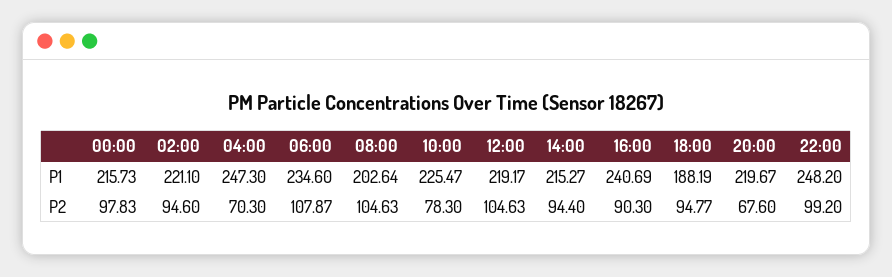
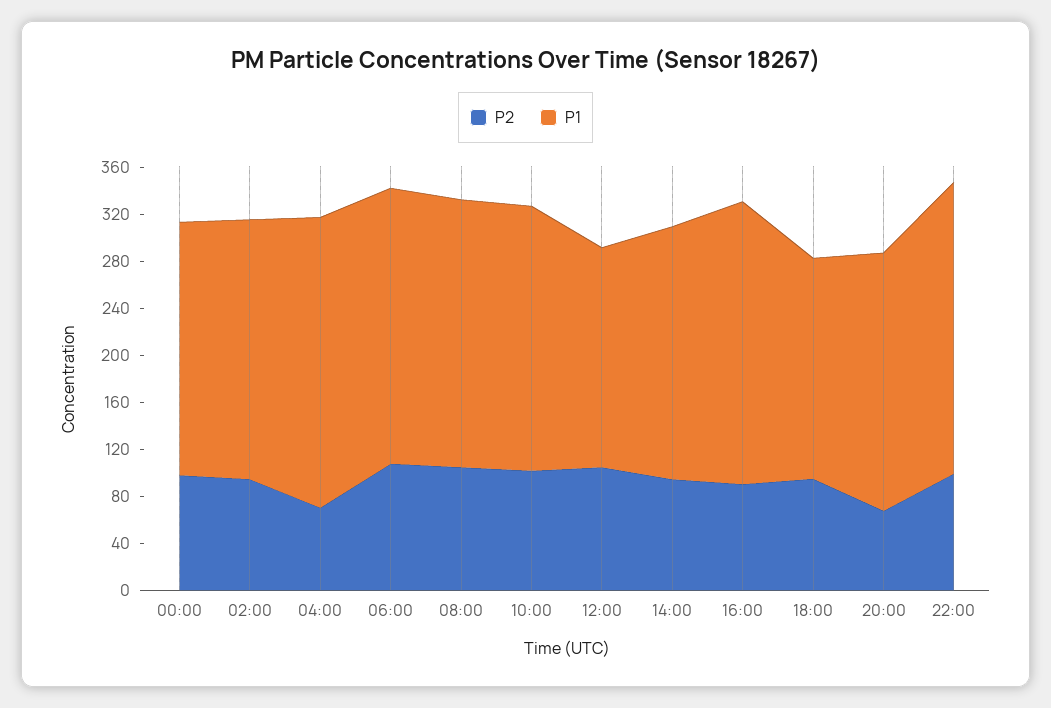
  {
    "P1": {
      "00:00": 215.73,
      "02:00": 221.1,
      "04:00": 247.3,
      "06:00": 234.6,
-     "08:00": 202.64,
+     "08:00": 230,
      "10:00": 225.47,
-     "12:00": 219.17,
+     "12:00": 190,
      "14:00": 215.27,
      "16:00": 240.69,
      "18:00": 188.19,
      "20:00": 219.67,
      "22:00": 248.2
    },
    "P2": {
      "00:00": 97.83,
      "02:00": 94.6,
      "04:00": 70.3,
      "06:00": 107.87,
      "08:00": 104.63,
-     "10:00": 78.3,
+     "10:00": 100,
      "12:00": 104.63,
      "14:00": 94.4,
      "16:00": 90.3,
      "18:00": 94.77,
      "20:00": 67.6,
      "22:00": 99.2
    }
  }

